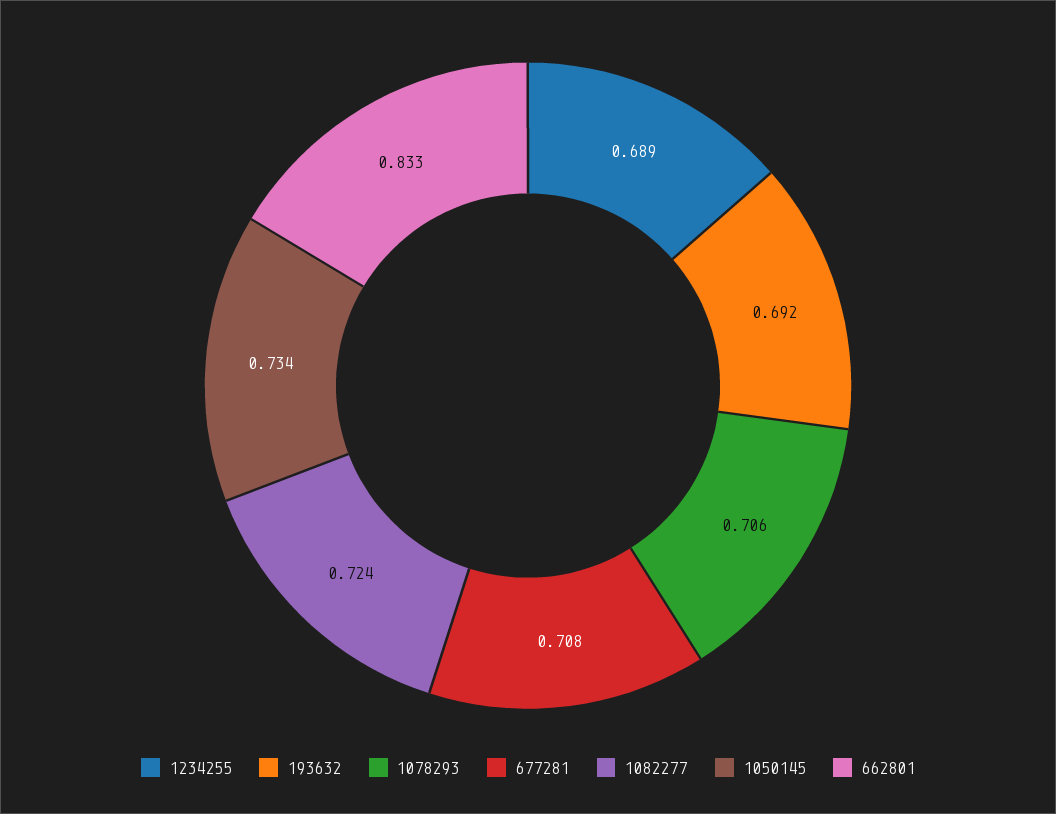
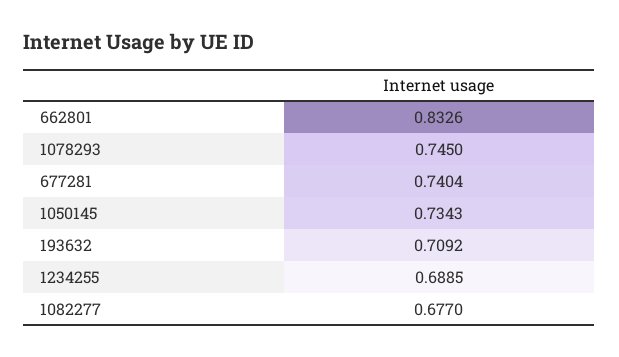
  {
    "1234255": 0.6885,
-   "193632": 0.692,
+   "193632": 0.7092,
-   "1078293": 0.706,
+   "1078293": 0.745,
-   "677281": 0.708,
+   "677281": 0.7404,
-   "1082277": 0.724,
+   "1082277": 0.677,
    "1050145": 0.7343,
    "662801": 0.8326
  }

